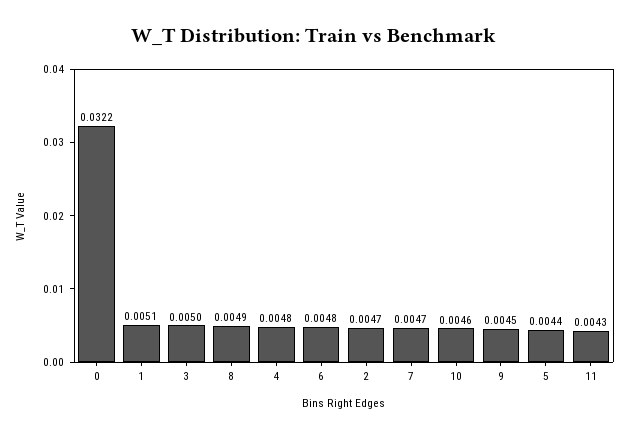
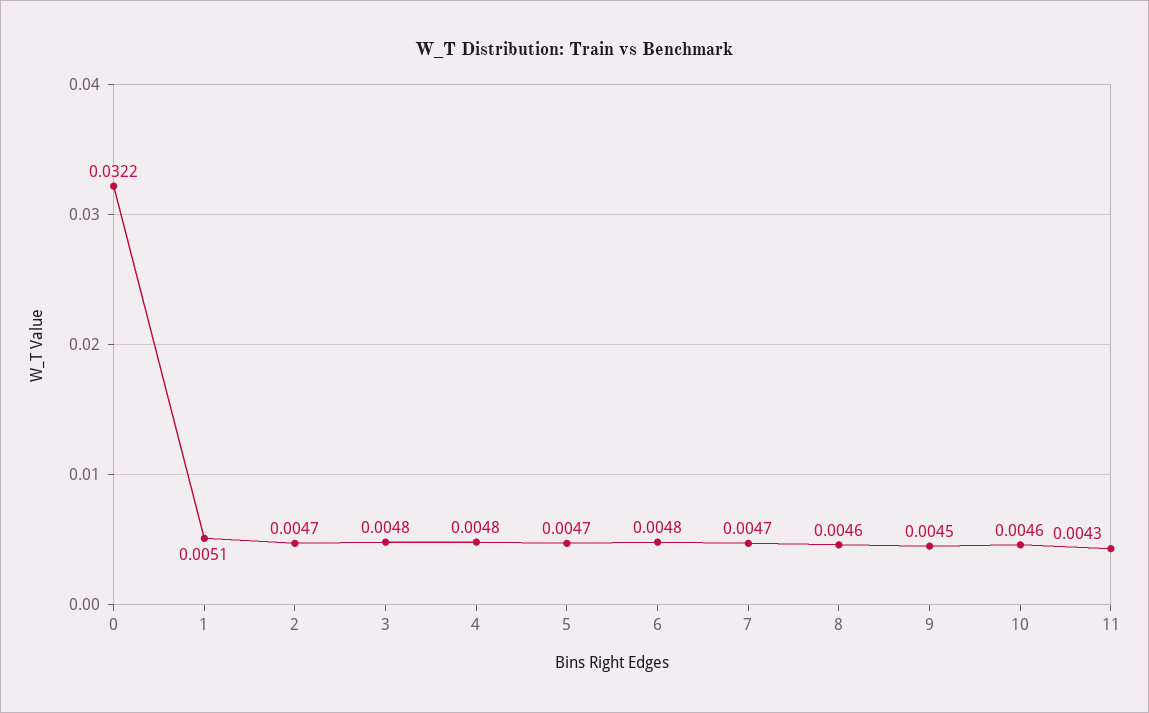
  {
    "0": 0.0322,
    "1": 0.0051,
-   "3": 0.005,
+   "3": 0.0048,
-   "8": 0.0049,
+   "8": 0.0046,
    "4": 0.0048,
    "6": 0.0048,
    "2": 0.0047,
    "7": 0.0047,
    "10": 0.0046,
    "9": 0.0045,
-   "5": 0.0044,
+   "5": 0.0047,
    "11": 0.0043
  }

